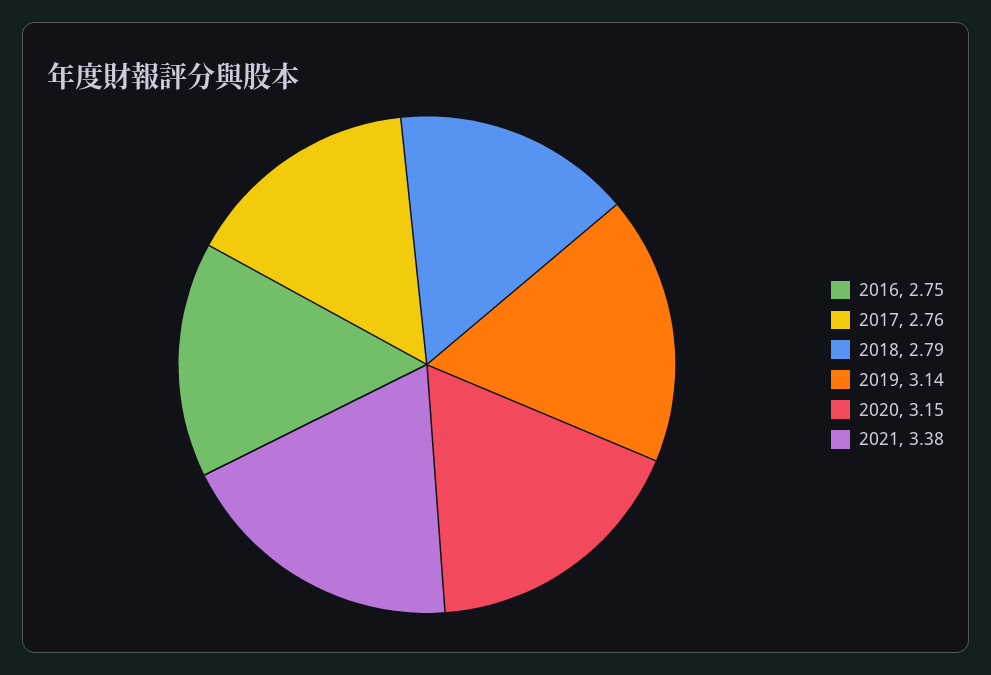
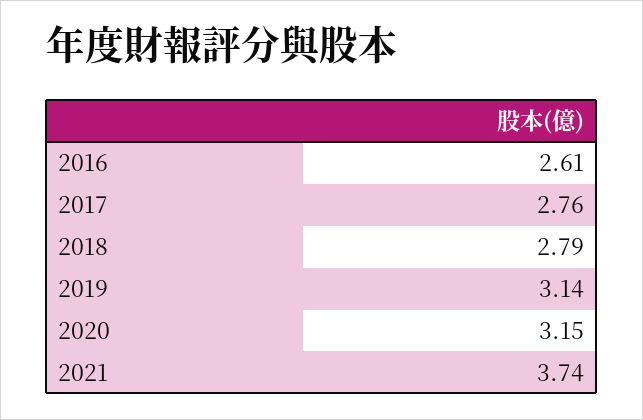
  {
-   "2016": 2.75,
+   "2016": 2.61,
    "2017": 2.76,
    "2018": 2.79,
    "2019": 3.14,
    "2020": 3.15,
-   "2021": 3.38
+   "2021": 3.74
  }

